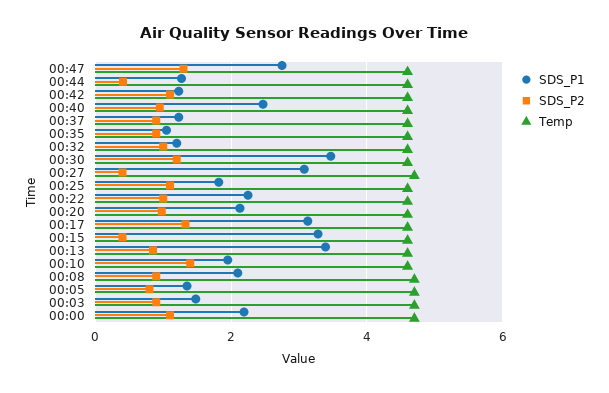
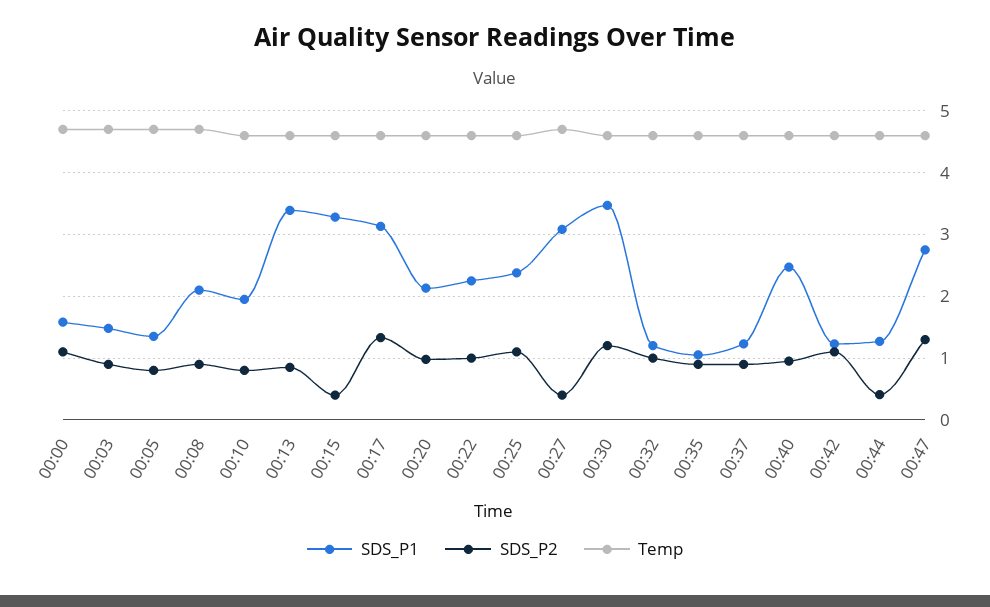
  {
    "SDS_P1": {
      "00:47": 2.8,
      "00:44": 1.3,
      "00:42": 1.2,
      "00:40": 2.5,
      "00:37": 1.2,
      "00:35": 1.1,
      "00:32": 1.2,
      "00:30": 3.5,
      "00:27": 3.1,
-     "00:25": 1.8,
+     "00:25": 2.4,
      "00:22": 2.3,
      "00:20": 2.1,
      "00:17": 3.1,
      "00:15": 3.3,
      "00:13": 3.4,
      "00:10": 2,
      "00:08": 2.1,
      "00:05": 1.4,
      "00:03": 1.5,
-     "00:00": 2.2
+     "00:00": 1.6
    },
    "SDS_P2": {
      "00:47": 1.3,
      "00:44": 0.4,
      "00:42": 1.1,
      "00:40": 1,
      "00:37": 0.9,
      "00:35": 0.9,
      "00:32": 1,
      "00:30": 1.2,
      "00:27": 0.4,
      "00:25": 1.1,
      "00:22": 1,
      "00:20": 1,
      "00:17": 1.3,
      "00:15": 0.4,
      "00:13": 0.9,
-     "00:10": 1.4,
+     "00:10": 0.8,
      "00:08": 0.9,
      "00:05": 0.8,
      "00:03": 0.9,
      "00:00": 1.1
    },
    "Temp": {
      "00:47": 4.6,
      "00:44": 4.6,
      "00:42": 4.6,
      "00:40": 4.6,
      "00:37": 4.6,
      "00:35": 4.6,
      "00:32": 4.6,
      "00:30": 4.6,
      "00:27": 4.7,
      "00:25": 4.6,
      "00:22": 4.6,
      "00:20": 4.6,
      "00:17": 4.6,
      "00:15": 4.6,
      "00:13": 4.6,
      "00:10": 4.6,
      "00:08": 4.7,
      "00:05": 4.7,
      "00:03": 4.7,
      "00:00": 4.7
    }
  }

